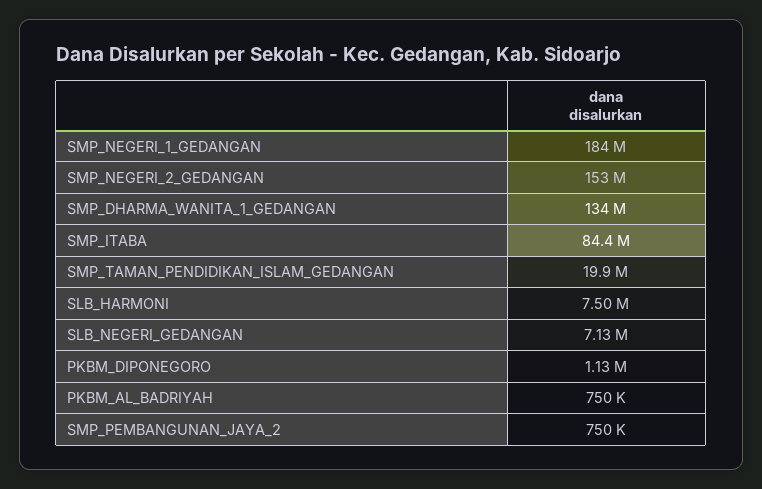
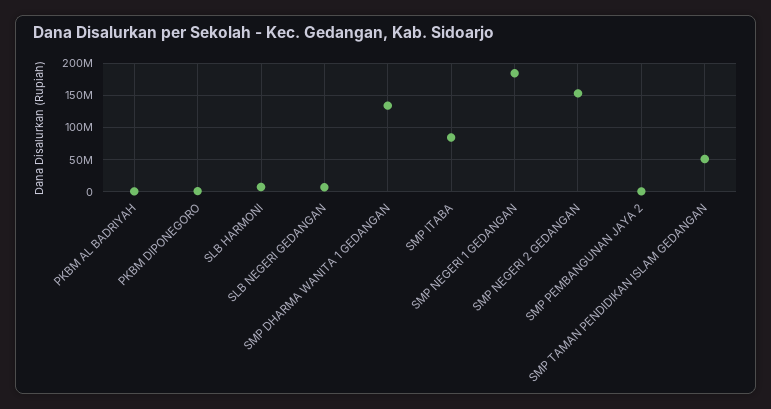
  {
    "SMP_NEGERI_1_GEDANGAN": 184000000,
    "SMP_NEGERI_2_GEDANGAN": 153000000,
    "SMP_DHARMA_WANITA_1_GEDANGAN": 134000000,
    "SMP_ITABA": 84400000,
-   "SMP_TAMAN_PENDIDIKAN_ISLAM_GEDANGAN": 19900000,
+   "SMP_TAMAN_PENDIDIKAN_ISLAM_GEDANGAN": 50000000,
    "SLB_HARMONI": 7500000,
    "SLB_NEGERI_GEDANGAN": 7130000,
    "PKBM_DIPONEGORO": 1130000,
    "PKBM_AL_BADRIYAH": 750000,
    "SMP_PEMBANGUNAN_JAYA_2": 750000
  }

